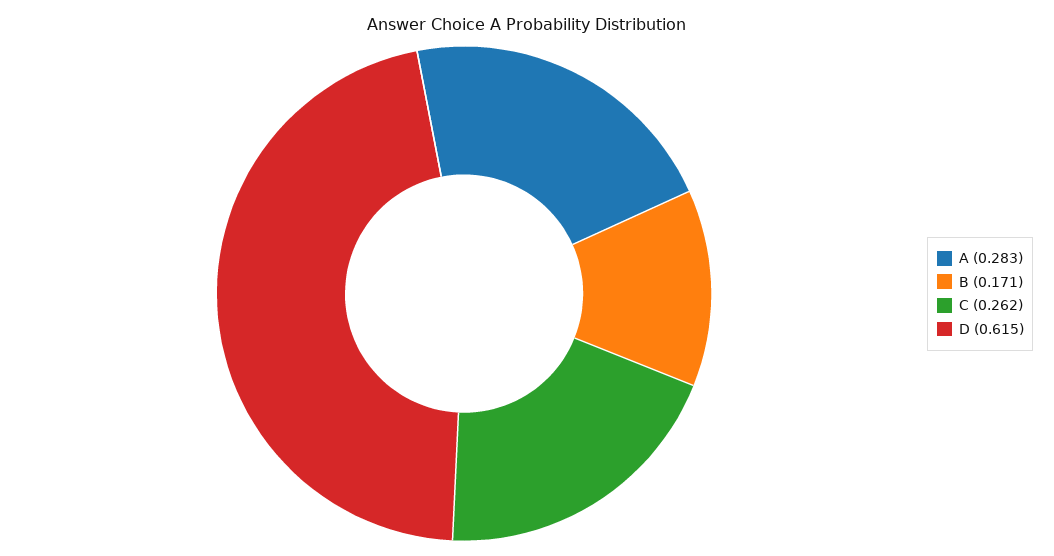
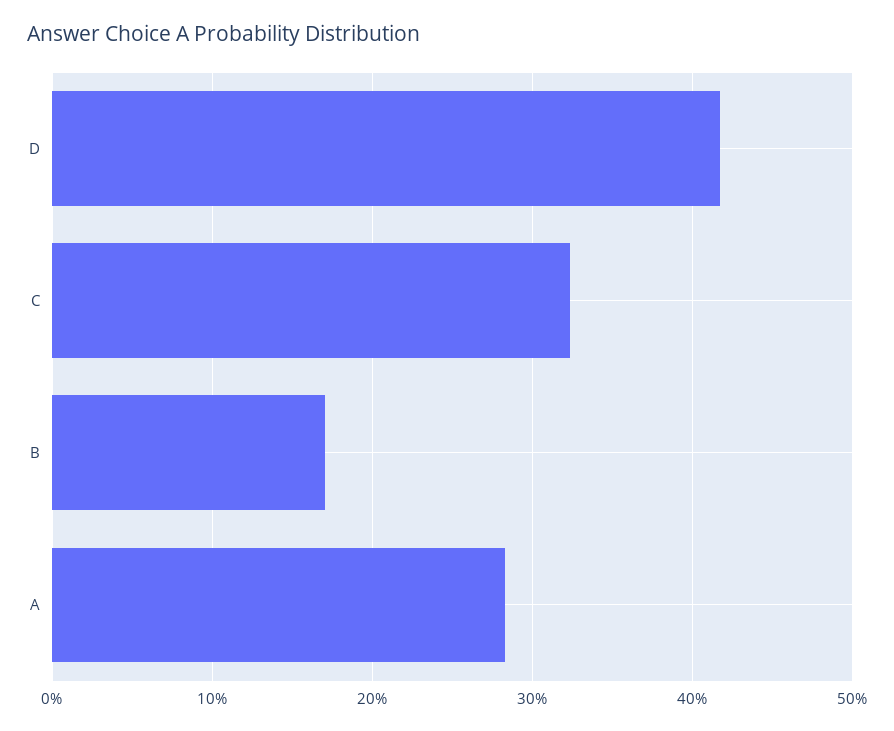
  {
    "A": 0.283,
    "B": 0.171,
-   "C": 0.262,
+   "C": 0.32,
-   "D": 0.615
+   "D": 0.42
  }

